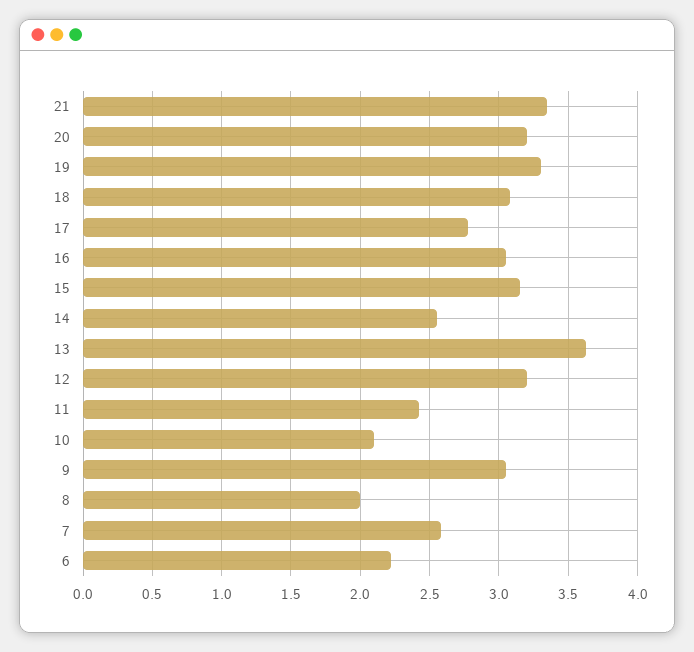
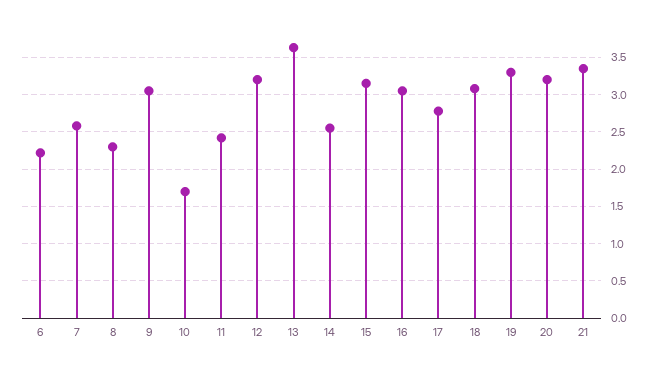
  {
    "21": 3.35,
    "20": 3.2,
    "19": 3.3,
    "18": 3.1,
    "17": 2.8,
    "16": 3.05,
    "15": 3.15,
    "14": 2.55,
    "13": 3.65,
    "12": 3.2,
    "11": 2.4,
-   "10": 2.1,
+   "10": 1.7,
    "9": 3.05,
-   "8": 2,
+   "8": 2.3,
    "7": 2.6,
    "6": 2.2
  }

